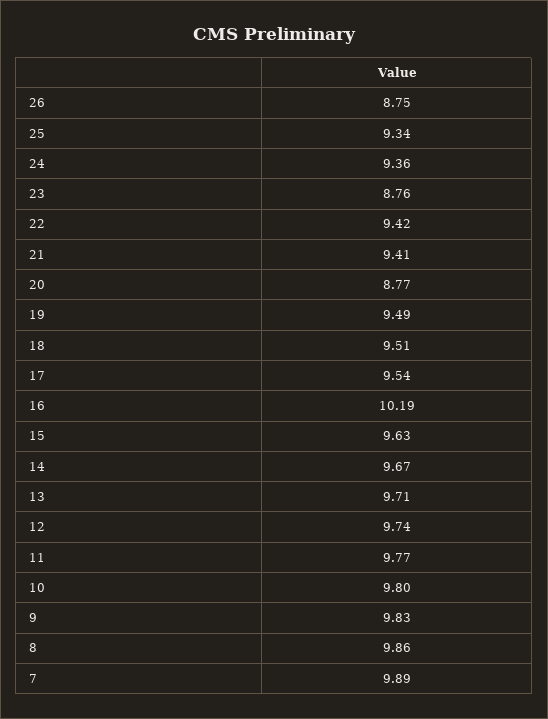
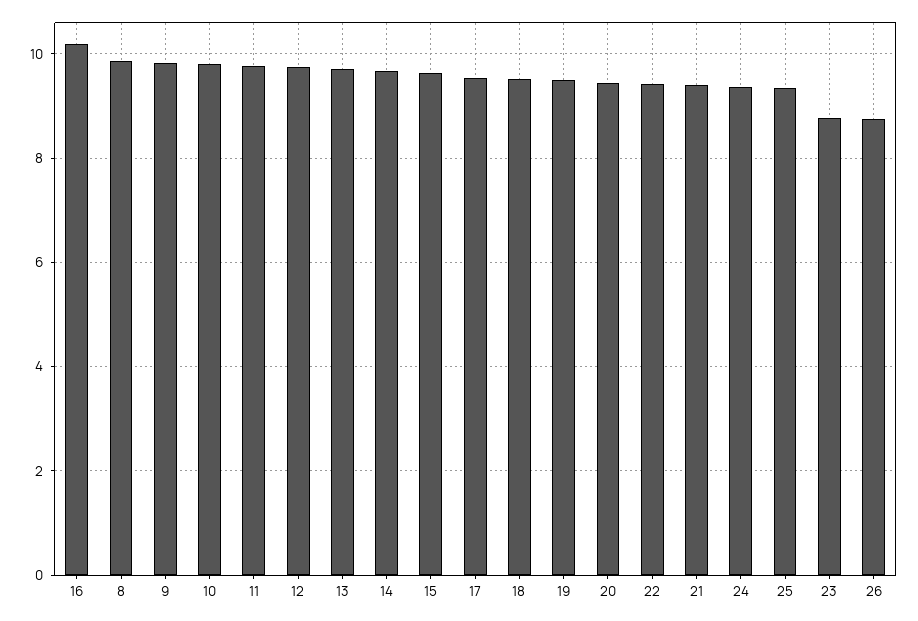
  {
    "26": 8.75,
    "25": 9.34,
    "24": 9.36,
    "23": 8.76,
    "22": 9.42,
    "21": 9.41,
-   "20": 8.77,
+   "20": 9.4,
    "19": 9.49,
    "18": 9.51,
    "17": 9.54,
    "16": 10.19,
    "15": 9.63,
    "14": 9.67,
    "13": 9.71,
    "12": 9.74,
    "11": 9.77,
    "10": 9.8,
    "9": 9.83,
-   "8": 9.86,
+   "8": 9.86
-   "7": 9.89
  }

